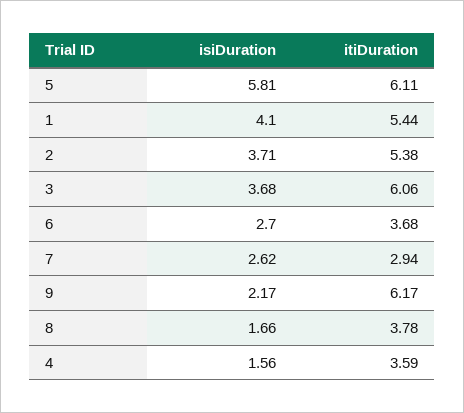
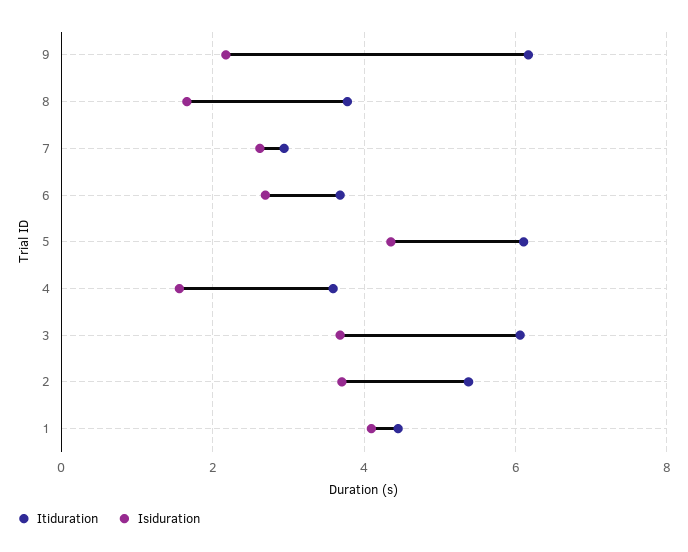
  {
    "isiDuration": {
-     "5": 5.81,
+     "5": 4.4,
      "1": 4.1,
      "2": 3.71,
      "3": 3.68,
      "6": 2.7,
      "7": 2.62,
      "9": 2.17,
      "8": 1.66,
      "4": 1.56
    },
    "itiDuration": {
      "5": 6.11,
-     "1": 5.44,
+     "1": 4.4,
      "2": 5.38,
      "3": 6.06,
      "6": 3.68,
      "7": 2.94,
      "9": 6.17,
      "8": 3.78,
      "4": 3.59
    }
  }

